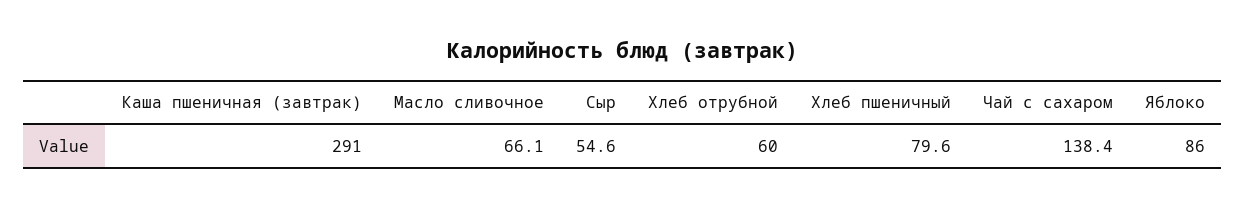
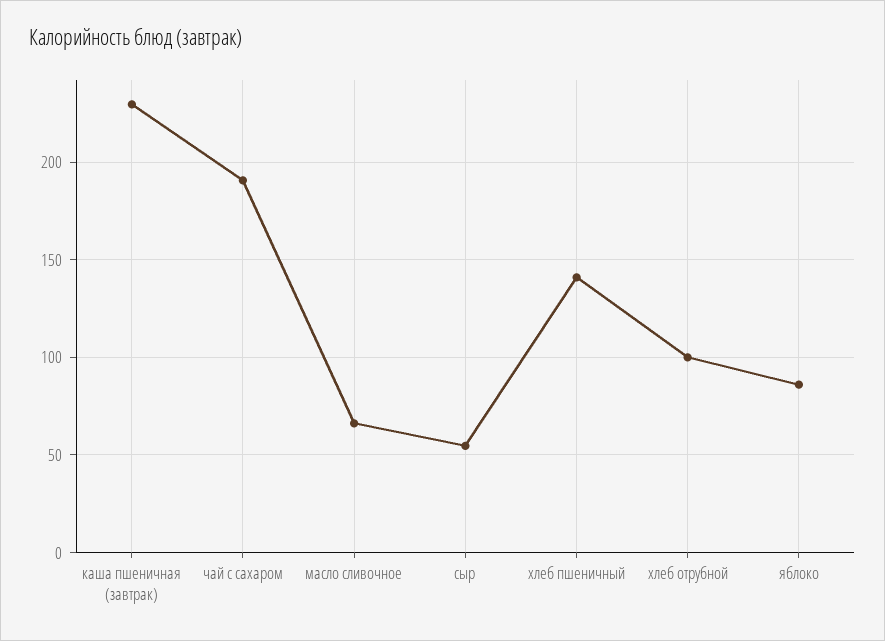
  {
-   "Каша пшеничная (завтрак)": 291,
+   "Каша пшеничная (завтрак)": 230,
    "Масло сливочное": 66.1,
    "Сыр": 54.6,
-   "Хлеб отрубной": 60,
+   "Хлеб отрубной": 100,
-   "Хлеб пшеничный": 79.6,
+   "Хлеб пшеничный": 140,
-   "Чай с сахаром": 138.4,
+   "Чай с сахаром": 190,
    "Яблоко": 86
  }

